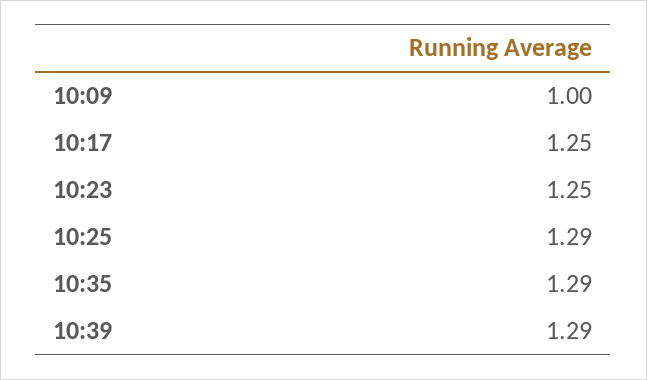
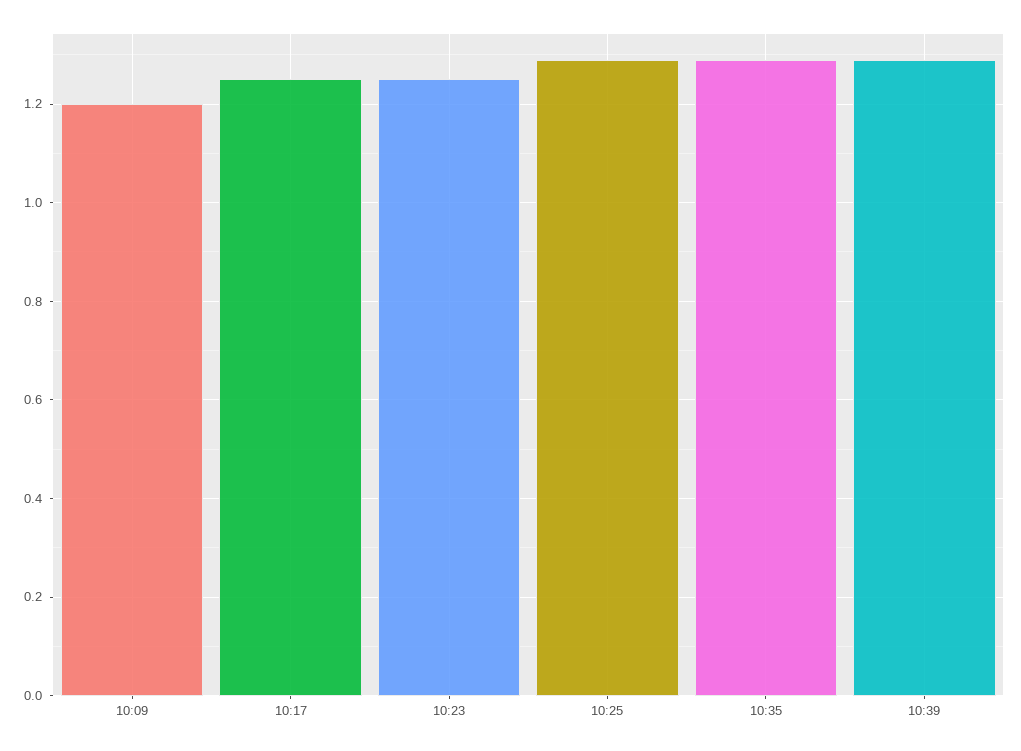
  {
-   "10:09": 1,
+   "10:09": 1.2,
    "10:17": 1.25,
    "10:23": 1.25,
    "10:25": 1.29,
    "10:35": 1.29,
    "10:39": 1.29
  }

